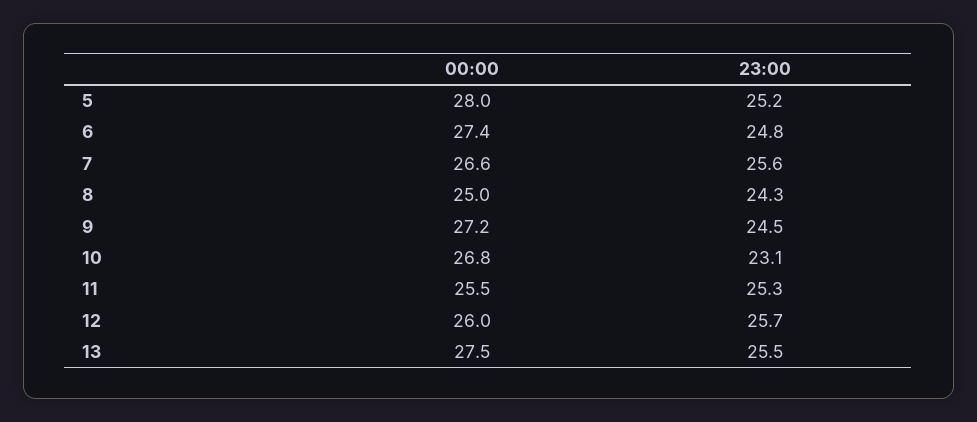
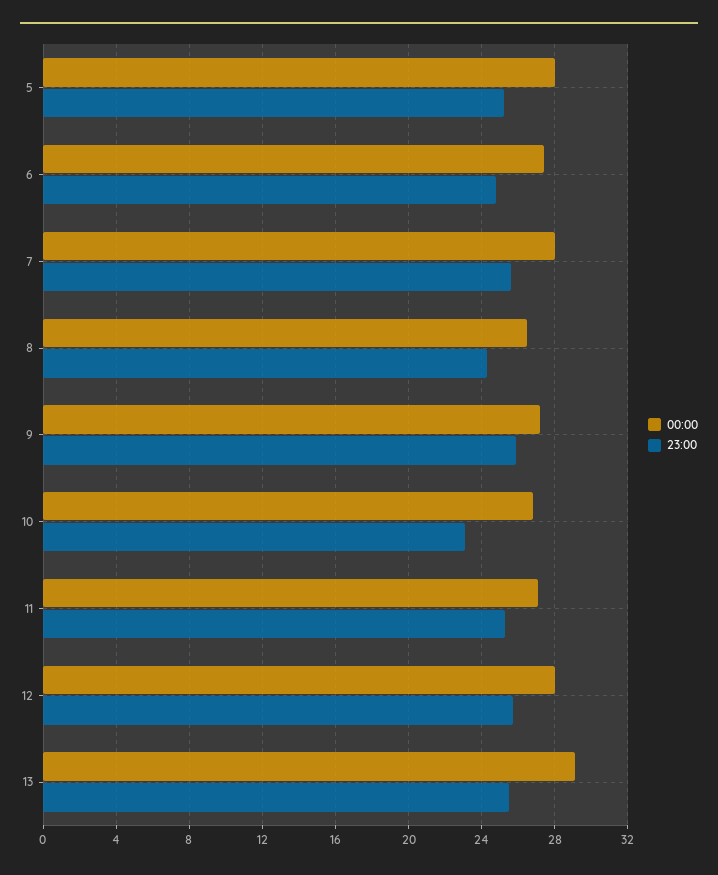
  {
    "00:00": {
      "5": 28,
      "6": 27.4,
-     "7": 26.6,
+     "7": 28,
-     "8": 25,
+     "8": 26.5,
      "9": 27.2,
      "10": 26.8,
-     "11": 25.5,
+     "11": 27,
-     "12": 26,
+     "12": 28,
-     "13": 27.5
+     "13": 29
    },
    "23:00": {
      "5": 25.2,
      "6": 24.8,
      "7": 25.6,
      "8": 24.3,
-     "9": 24.5,
+     "9": 26,
      "10": 23.1,
      "11": 25.3,
      "12": 25.7,
      "13": 25.5
    }
  }

